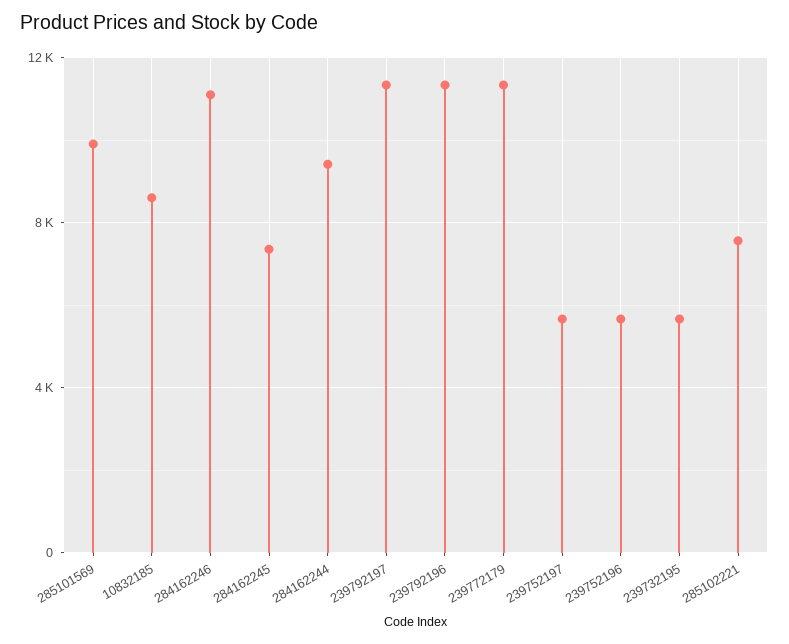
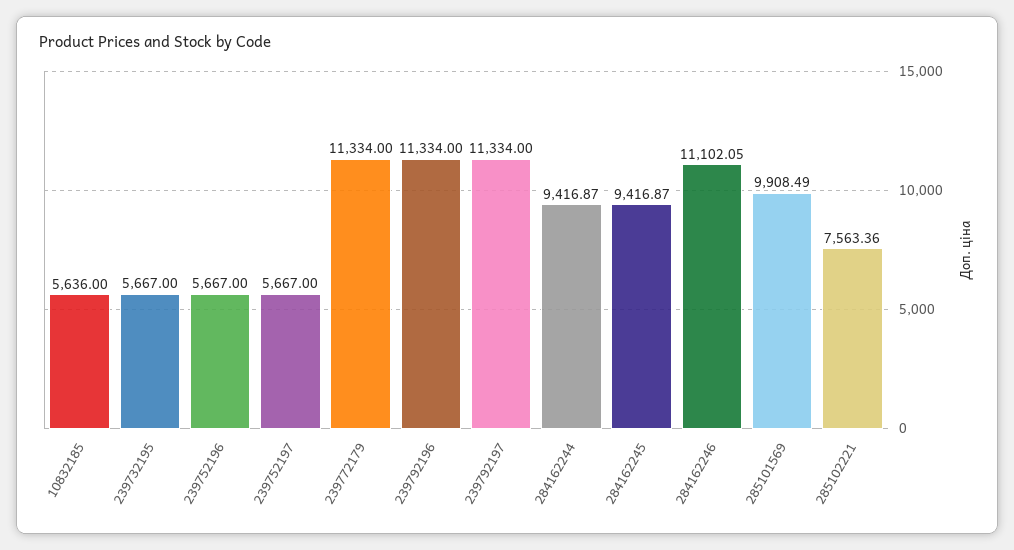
  {
    "285101569": 9908.49,
-   "10832185": 8500,
+   "10832185": 5636,
    "284162246": 11102.05,
-   "284162245": 7500,
+   "284162245": 9416.87,
    "284162244": 9416.87,
    "239792197": 11334,
    "239792196": 11334,
    "239772179": 11334,
    "239752197": 5667,
    "239752196": 5667,
    "239732195": 5667,
    "285102221": 7563.36
  }

